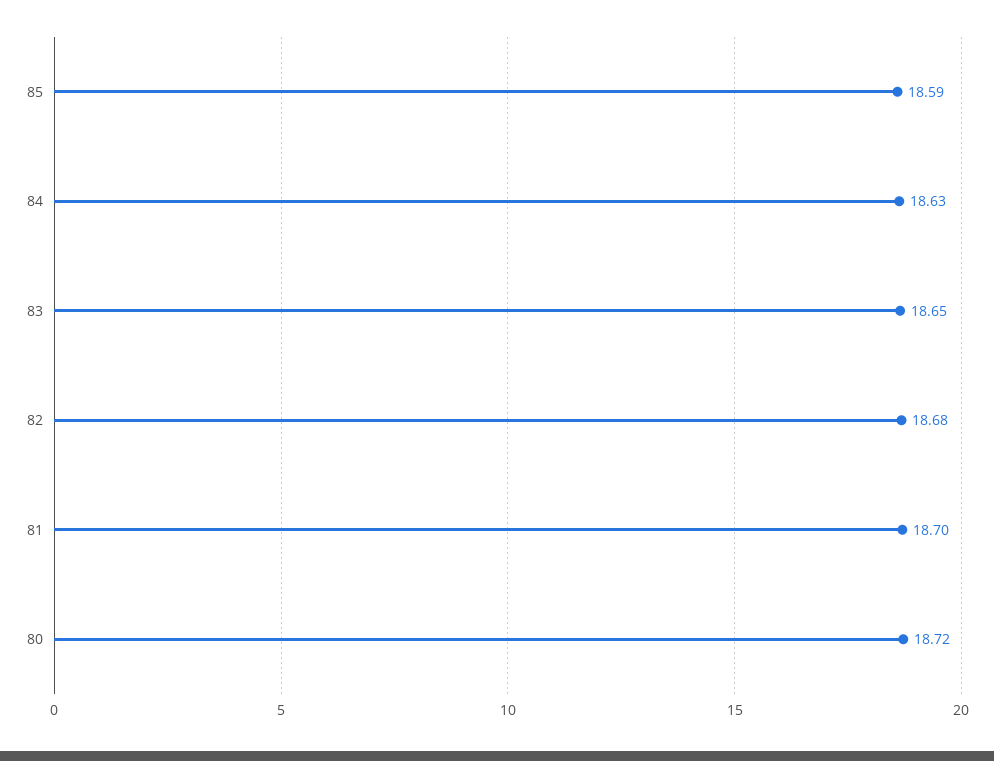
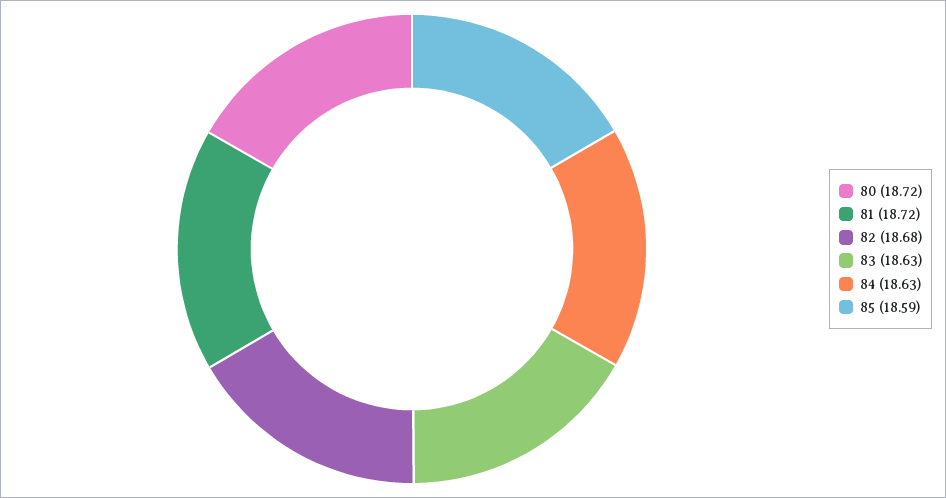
  {
    "85": 18.59,
    "84": 18.63,
-   "83": 18.65,
+   "83": 18.63,
    "82": 18.68,
-   "81": 18.7,
+   "81": 18.72,
    "80": 18.72
  }

